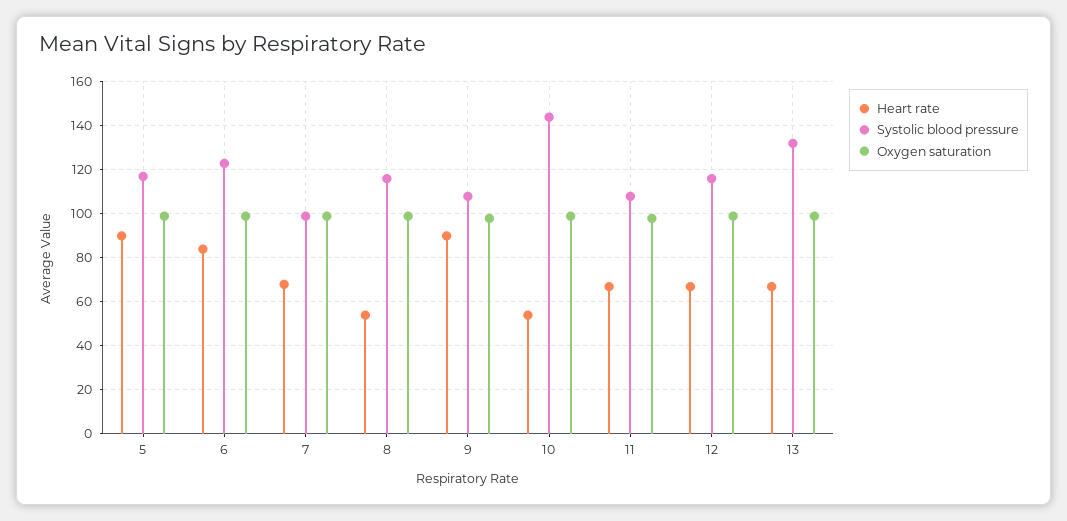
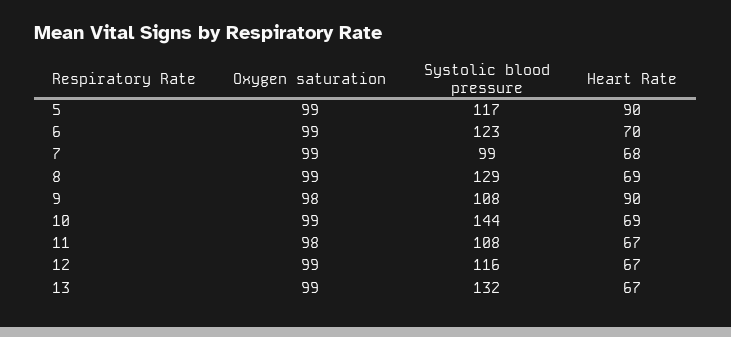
  {
    "Heart rate": {
      "5": 90,
-     "6": 85,
+     "6": 70,
      "7": 68,
-     "8": 55,
+     "8": 69,
      "9": 90,
-     "10": 55,
+     "10": 69,
      "11": 67,
      "12": 67,
      "13": 67
    },
    "Systolic blood pressure": {
      "5": 117,
      "6": 123,
      "7": 99,
-     "8": 115,
+     "8": 129,
      "9": 108,
      "10": 144,
      "11": 108,
      "12": 116,
      "13": 132
    },
    "Oxygen saturation": {
      "5": 99,
      "6": 99,
      "7": 99,
      "8": 99,
      "9": 98,
      "10": 99,
      "11": 98,
      "12": 99,
      "13": 99
    }
  }

